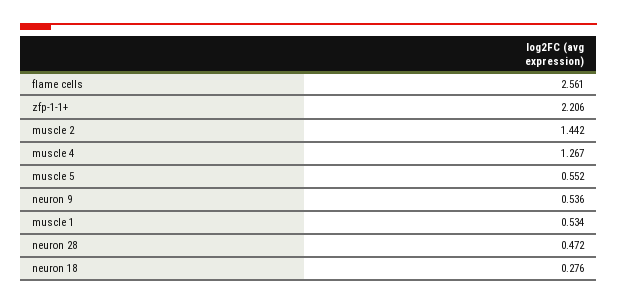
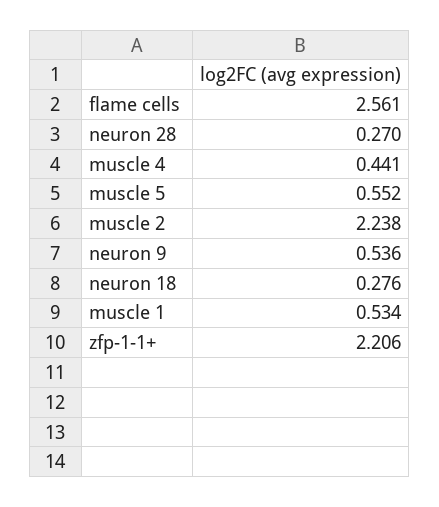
  {
    "flame cells": 2.561,
    "zfp-1-1+": 2.206,
-   "muscle 2": 1.442,
+   "muscle 2": 2.238,
-   "muscle 4": 1.267,
+   "muscle 4": 0.441,
    "muscle 5": 0.552,
    "neuron 9": 0.536,
    "muscle 1": 0.534,
-   "neuron 28": 0.472,
+   "neuron 28": 0.27,
    "neuron 18": 0.276
  }

